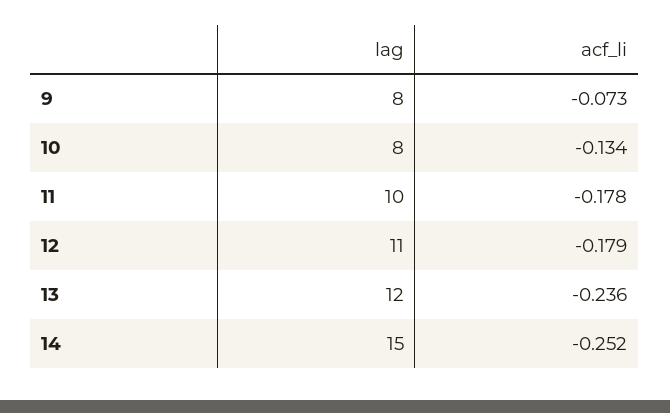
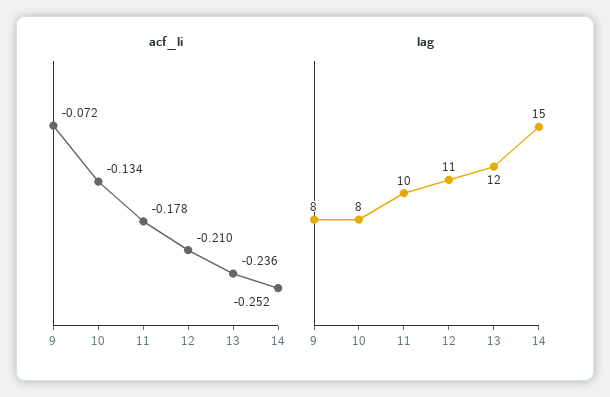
  {
    "lag": {
      "9": 8,
      "10": 8,
      "11": 10,
      "12": 11,
      "13": 12,
      "14": 15
    },
    "acf_li": {
-     "9": -0.073,
+     "9": -0.072,
      "10": -0.134,
      "11": -0.178,
-     "12": -0.179,
+     "12": -0.21,
      "13": -0.236,
      "14": -0.252
    }
  }

